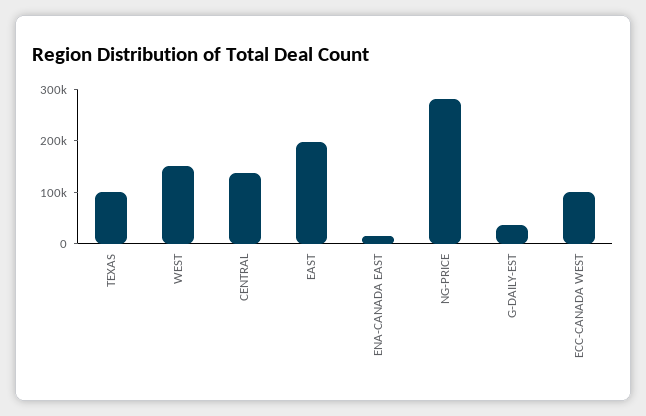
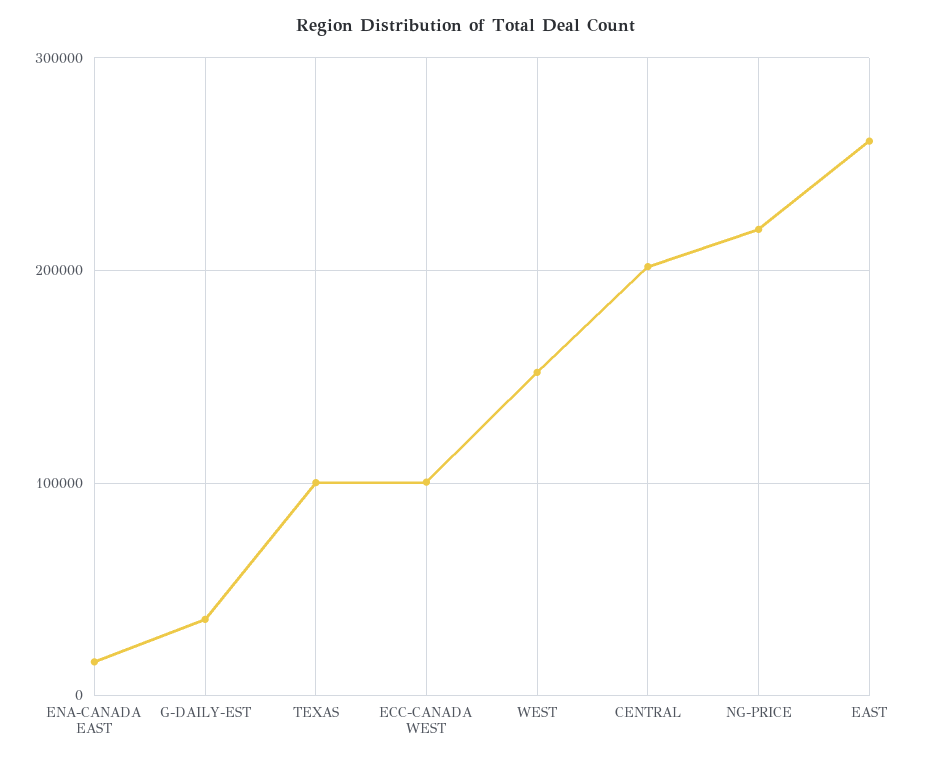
  {
    "TEXAS": 100000,
    "WEST": 150000,
-   "CENTRAL": 140000,
+   "CENTRAL": 200000,
-   "EAST": 200000,
+   "EAST": 260000,
    "ENA-CANADA EAST": 20000,
-   "NG-PRICE": 280000,
+   "NG-PRICE": 220000,
    "G-DAILY-EST": 40000,
    "ECC-CANADA WEST": 100000
  }

